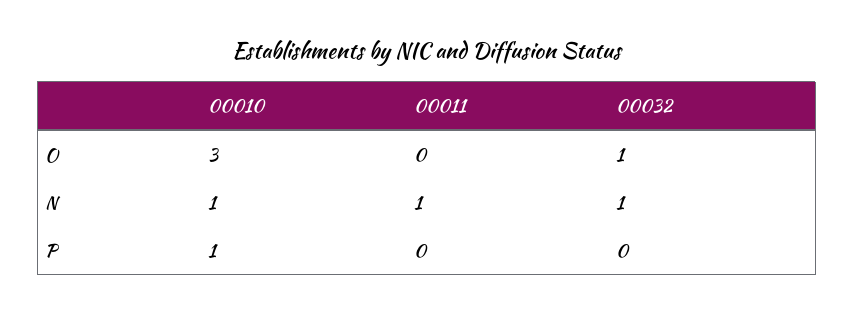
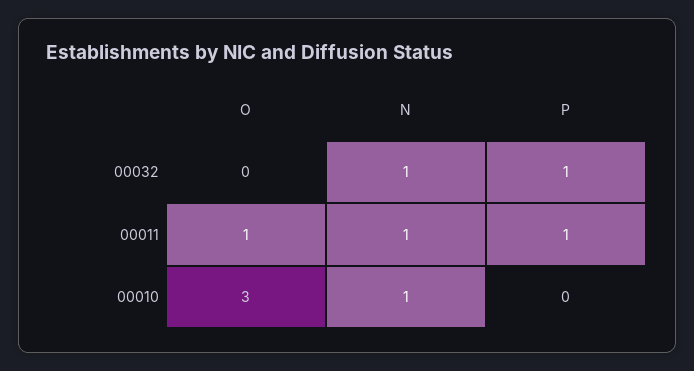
  {
    "00010": {
      "O": 3,
      "N": 1,
-     "P": 1
+     "P": 0
    },
    "00011": {
-     "O": 0,
+     "O": 1,
      "N": 1,
-     "P": 0
+     "P": 1
    },
    "00032": {
-     "O": 1,
+     "O": 0,
      "N": 1,
-     "P": 0
+     "P": 1
    }
  }

